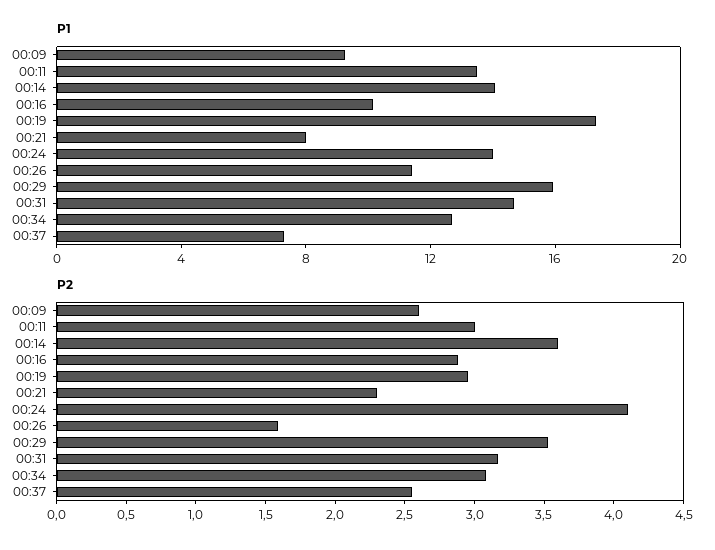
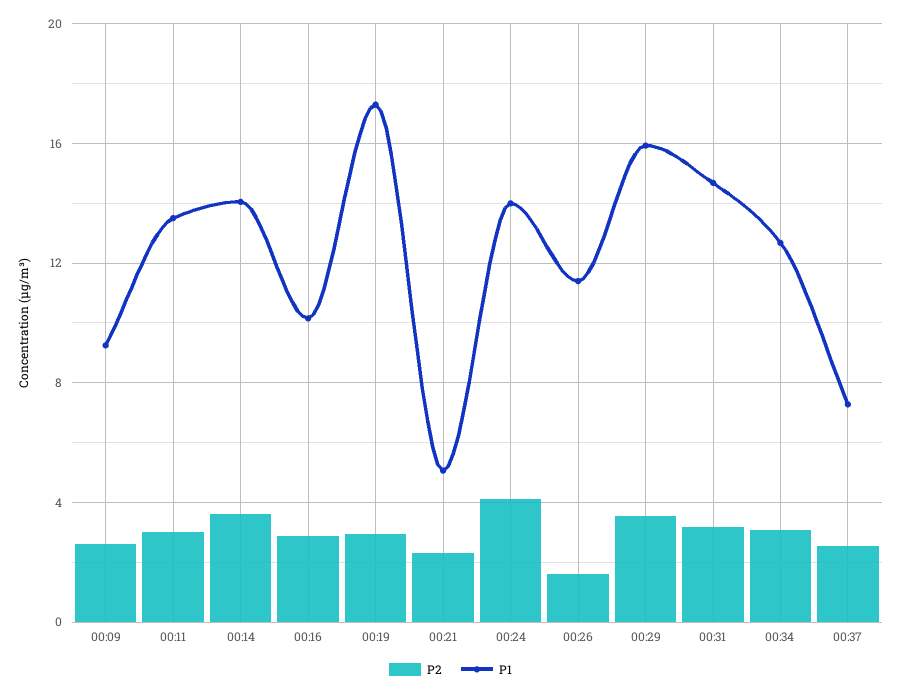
  {
    "P1": {
      "00:09": 9.5,
      "00:11": 13.5,
      "00:14": 14,
      "00:16": 10,
      "00:19": 17.5,
-     "00:21": 8,
+     "00:21": 5,
      "00:24": 14,
      "00:26": 11.5,
      "00:29": 16,
      "00:31": 14.5,
      "00:34": 12.5,
      "00:37": 7.5
    },
    "P2": {
      "00:09": 2.6,
      "00:11": 3,
      "00:14": 3.6,
      "00:16": 2.9,
      "00:19": 3,
      "00:21": 2.3,
      "00:24": 4.1,
      "00:26": 1.6,
      "00:29": 3.5,
      "00:31": 3.2,
      "00:34": 3.1,
      "00:37": 2.6
    }
  }

